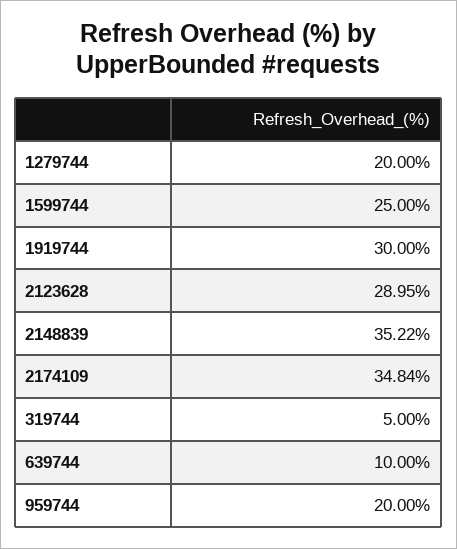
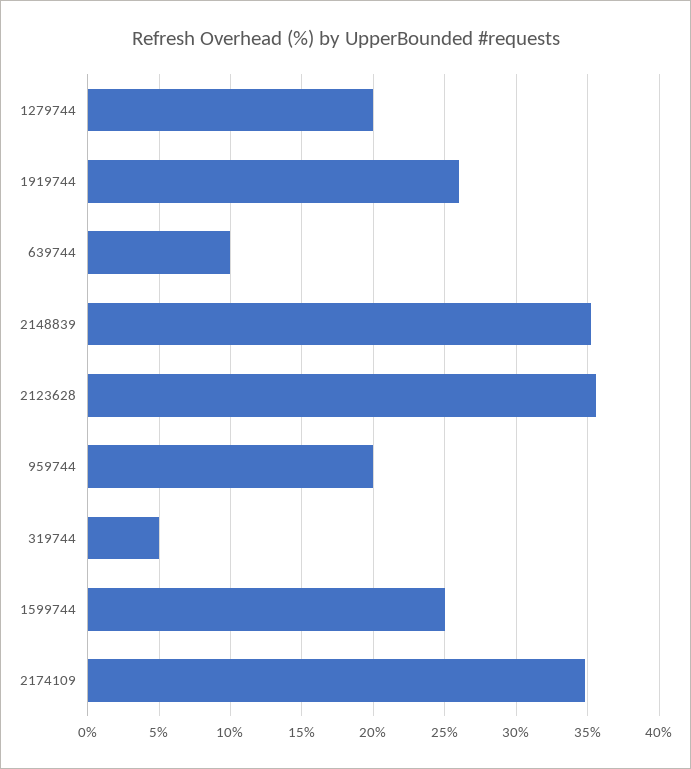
  {
    "1279744": 20,
    "1599744": 25,
-   "1919744": 30,
+   "1919744": 26,
-   "2123628": 28.95,
+   "2123628": 35.5,
    "2148839": 35.22,
    "2174109": 34.84,
    "319744": 5,
    "639744": 10,
    "959744": 20
  }

